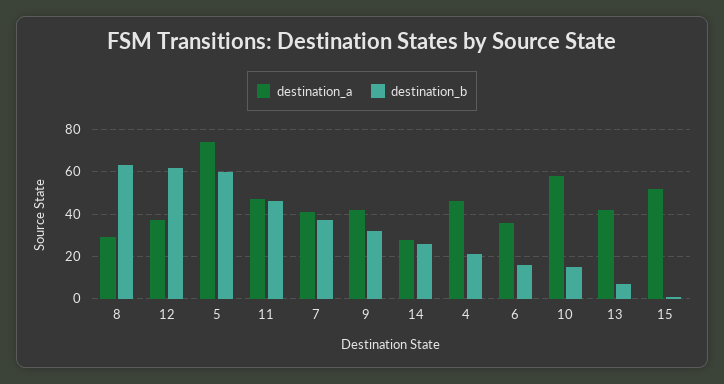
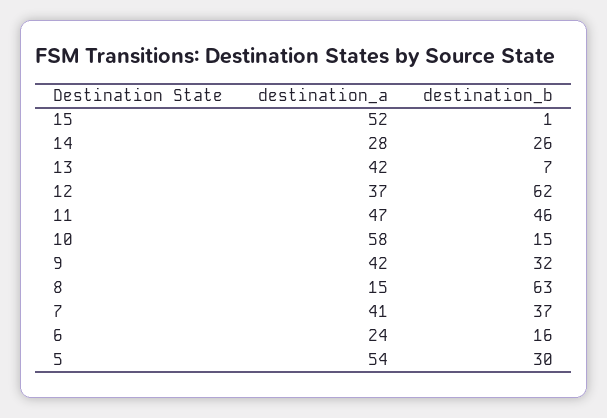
  {
    "destination_a": {
-     "8": 30,
+     "8": 15,
      "12": 37,
-     "5": 75,
+     "5": 54,
      "11": 47,
      "7": 41,
      "9": 42,
      "14": 28,
-     "4": 45,
-     "6": 35,
+     "6": 24,
      "10": 58,
      "13": 42,
      "15": 52
    },
    "destination_b": {
      "8": 63,
      "12": 62,
-     "5": 60,
+     "5": 30,
      "11": 46,
      "7": 37,
      "9": 32,
      "14": 26,
-     "4": 20,
      "6": 16,
      "10": 15,
      "13": 7,
      "15": 1
    }
  }

